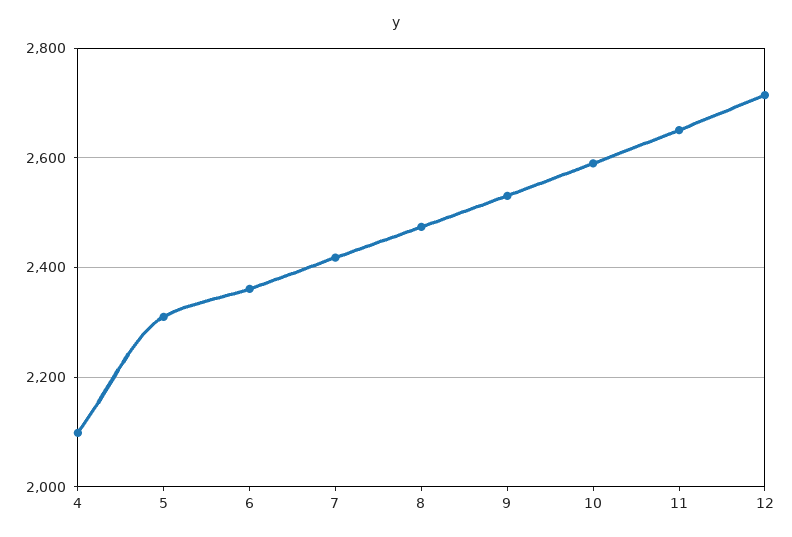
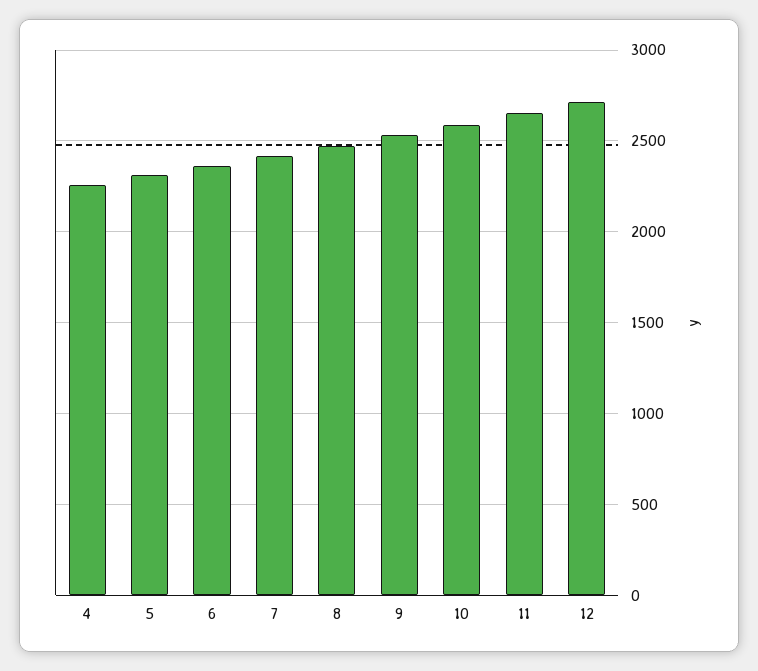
  {
-   "4": 2100,
+   "4": 2250,
    "5": 2320,
    "6": 2360,
    "7": 2420,
    "8": 2480,
    "9": 2540,
    "10": 2600,
    "11": 2660,
    "12": 2720
  }

